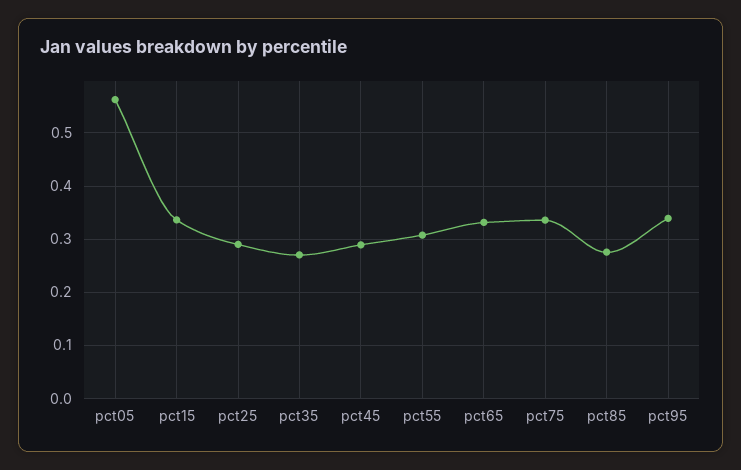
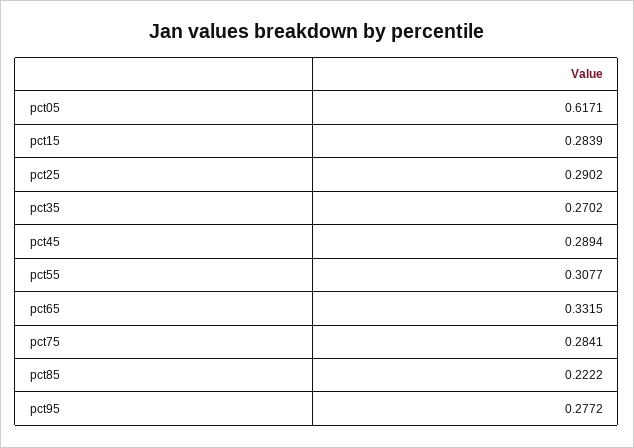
  {
-   "pct05": 0.56,
+   "pct05": 0.6171,
-   "pct15": 0.34,
+   "pct15": 0.2839,
    "pct25": 0.2902,
    "pct35": 0.2702,
    "pct45": 0.2894,
    "pct55": 0.3077,
    "pct65": 0.3315,
-   "pct75": 0.34,
+   "pct75": 0.2841,
-   "pct85": 0.28,
+   "pct85": 0.2222,
-   "pct95": 0.34
+   "pct95": 0.2772
  }

